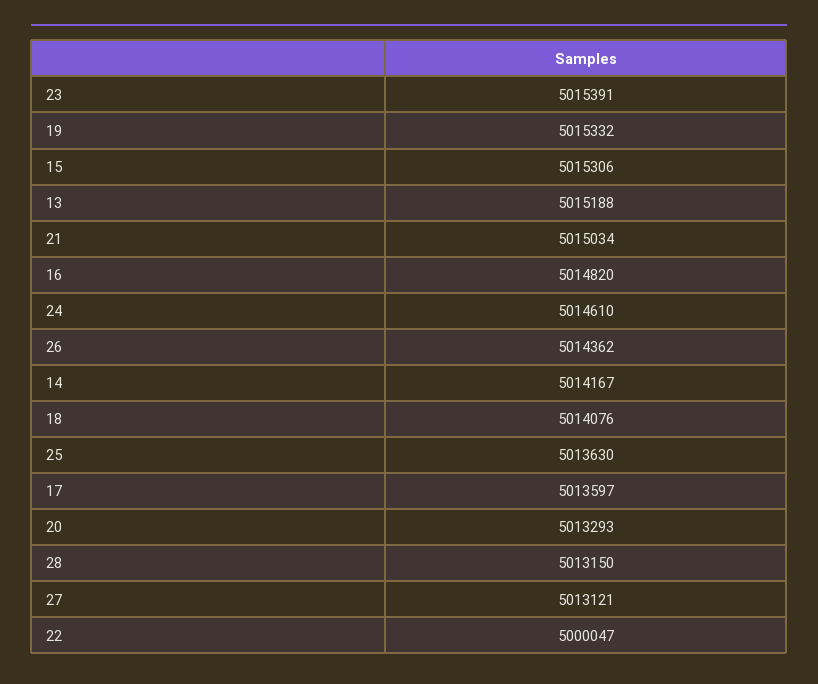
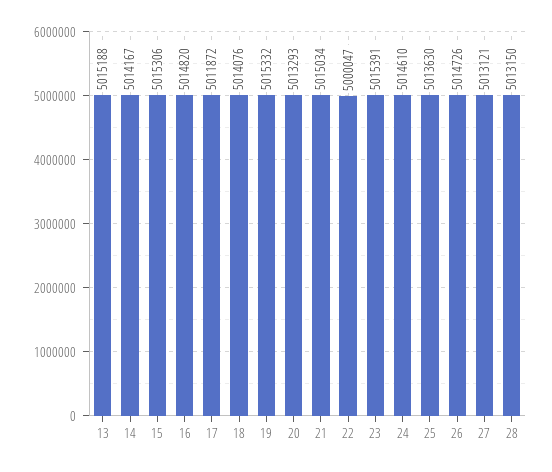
  {
    "23": 5015391,
    "19": 5015332,
    "15": 5015306,
    "13": 5015188,
    "21": 5015034,
    "16": 5014820,
    "24": 5014610,
-   "26": 5014362,
+   "26": 5014726,
    "14": 5014167,
    "18": 5014076,
    "25": 5013630,
-   "17": 5013597,
+   "17": 5011872,
    "20": 5013293,
    "28": 5013150,
    "27": 5013121,
    "22": 5000047
  }

